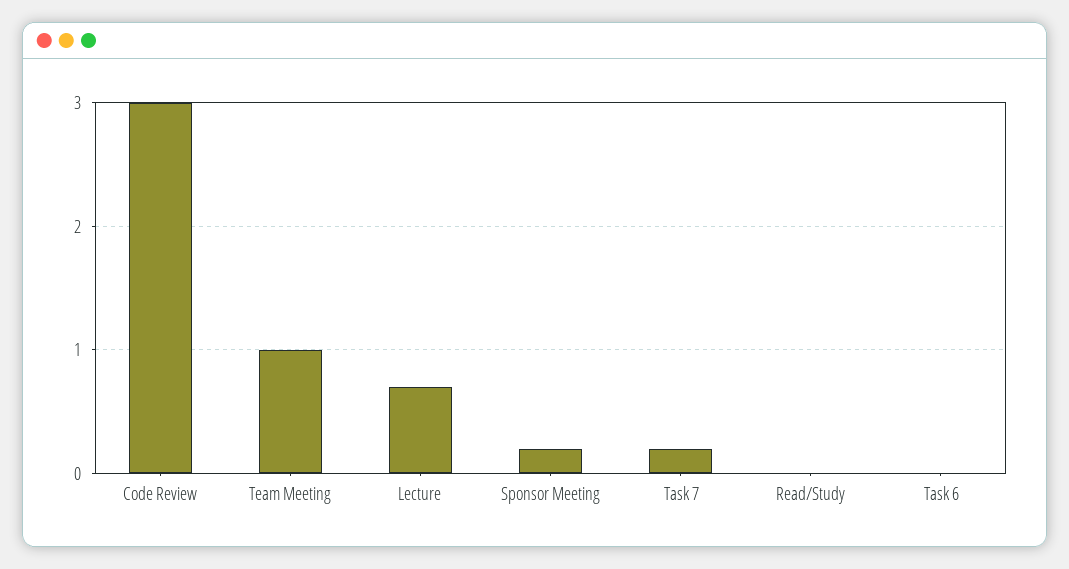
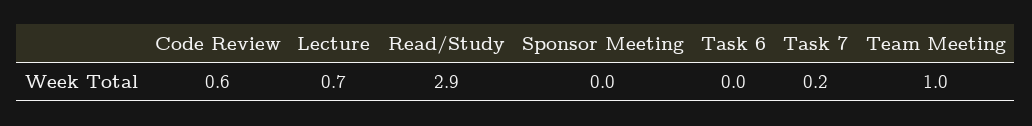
  {
-   "Code Review": 3,
+   "Code Review": 0.6,
    "Team Meeting": 1,
    "Lecture": 0.7,
-   "Sponsor Meeting": 0.2,
+   "Sponsor Meeting": 0,
    "Task 7": 0.2,
-   "Read/Study": 0,
+   "Read/Study": 2.9,
    "Task 6": 0
  }

